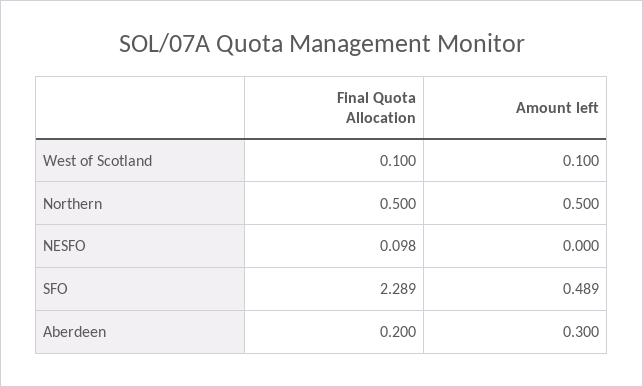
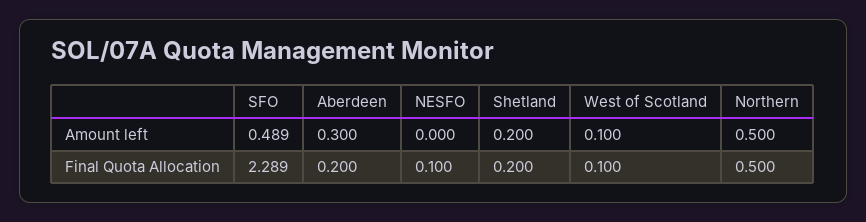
  {
    "Final Quota Allocation": {
      "West of Scotland": 0.1,
      "Northern": 0.5,
-     "NESFO": 0.098,
+     "NESFO": 0.1,
      "SFO": 2.289,
-     "Aberdeen": 0.2
+     "Aberdeen": 0.2,
+     "Shetland": 0.2
    },
    "Amount left": {
      "West of Scotland": 0.1,
      "Northern": 0.5,
      "NESFO": 0,
      "SFO": 0.489,
-     "Aberdeen": 0.3
+     "Aberdeen": 0.3,
+     "Shetland": 0.2
    }
  }

